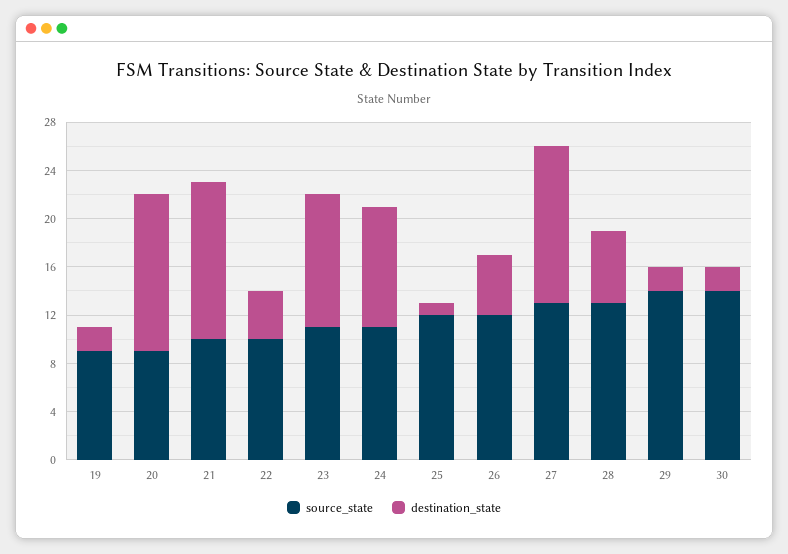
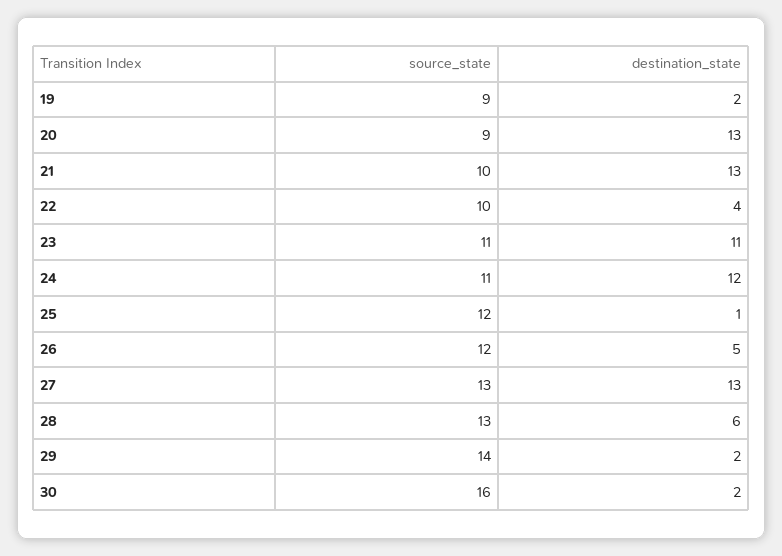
  {
    "source_state": {
      "19": 9,
      "20": 9,
      "21": 10,
      "22": 10,
      "23": 11,
      "24": 11,
      "25": 12,
      "26": 12,
      "27": 13,
      "28": 13,
      "29": 14,
-     "30": 14
+     "30": 16
    },
    "destination_state": {
      "19": 2,
      "20": 13,
      "21": 13,
      "22": 4,
      "23": 11,
-     "24": 10,
+     "24": 12,
      "25": 1,
      "26": 5,
      "27": 13,
      "28": 6,
      "29": 2,
      "30": 2
    }
  }

